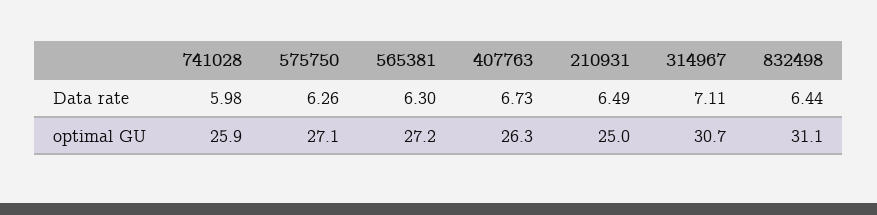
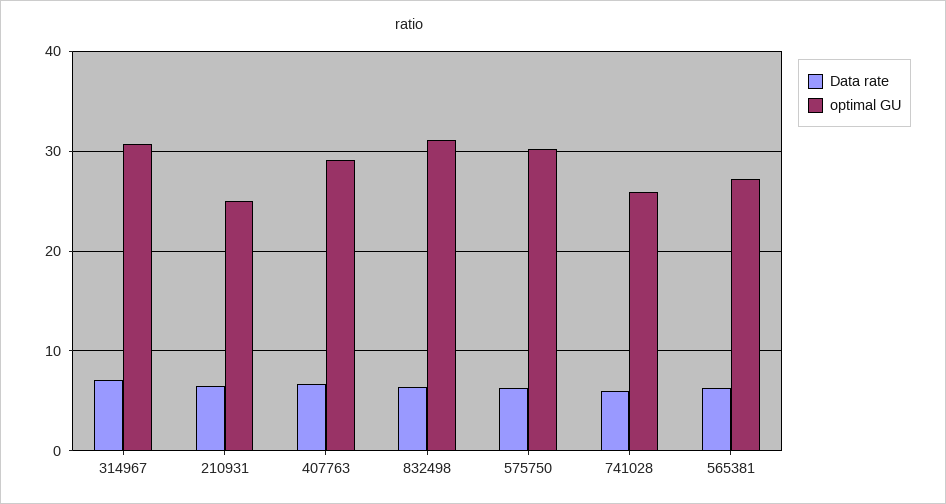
  {
    "Data rate": {
      "741028": 5.98,
      "575750": 6.26,
      "565381": 6.3,
      "407763": 6.73,
      "210931": 6.49,
      "314967": 7.11,
      "832498": 6.44
    },
    "optimal GU": {
      "741028": 25.9,
-     "575750": 27.1,
+     "575750": 30,
      "565381": 27.2,
-     "407763": 26.3,
+     "407763": 29,
      "210931": 25,
      "314967": 30.7,
      "832498": 31.1
    }
  }

